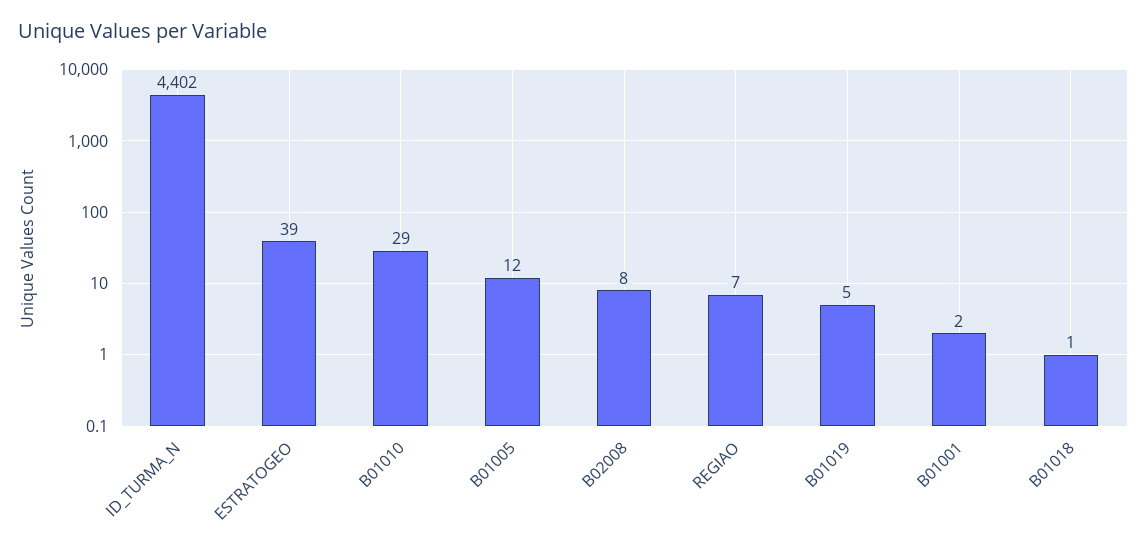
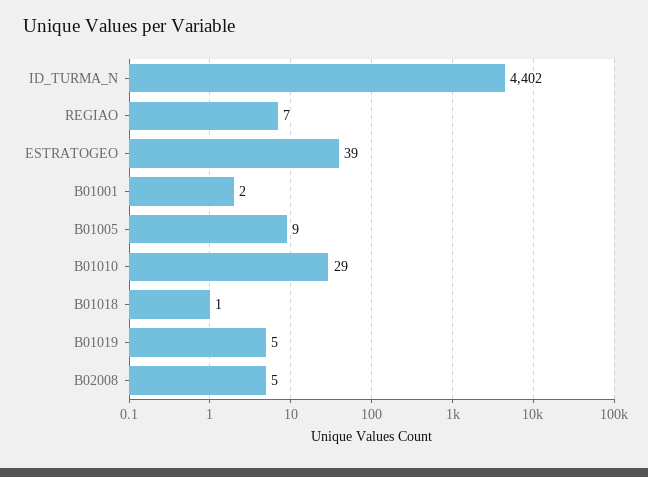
  {
    "ID_TURMA_N": 4402,
    "ESTRATOGEO": 39,
    "B01010": 29,
-   "B01005": 12,
+   "B01005": 9,
-   "B02008": 8,
+   "B02008": 5,
    "REGIAO": 7,
    "B01019": 5,
    "B01001": 2,
    "B01018": 1
  }

